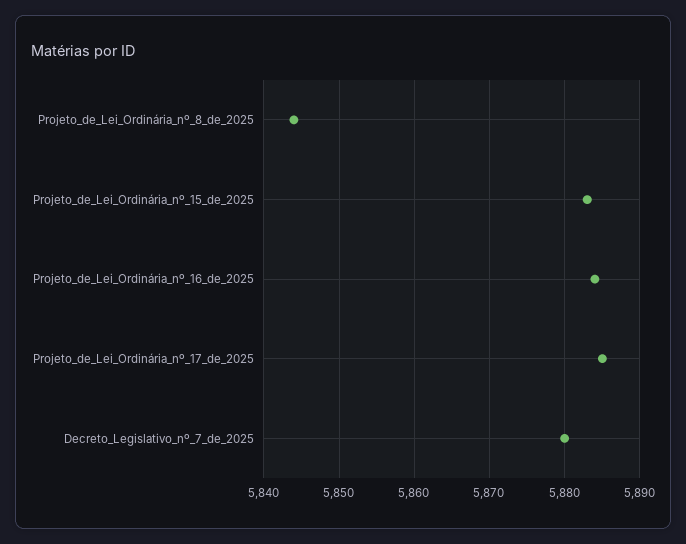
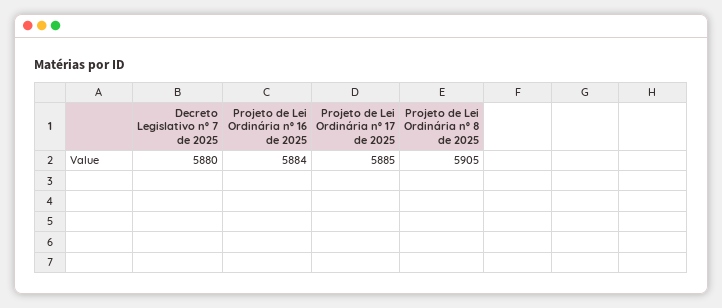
  {
-   "Projeto_de_Lei_Ordinária_nº_8_de_2025": 5844,
+   "Projeto_de_Lei_Ordinária_nº_8_de_2025": 5905,
-   "Projeto_de_Lei_Ordinária_nº_15_de_2025": 5883,
    "Projeto_de_Lei_Ordinária_nº_16_de_2025": 5884,
    "Projeto_de_Lei_Ordinária_nº_17_de_2025": 5885,
    "Decreto_Legislativo_nº_7_de_2025": 5880
  }

